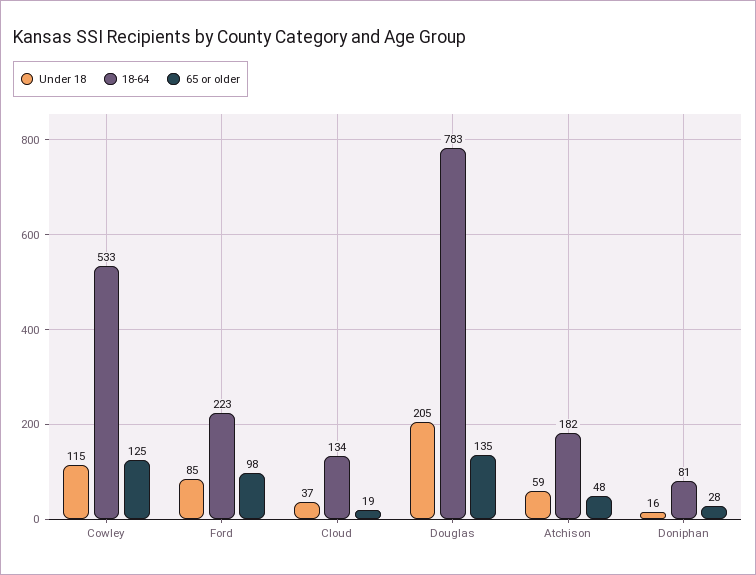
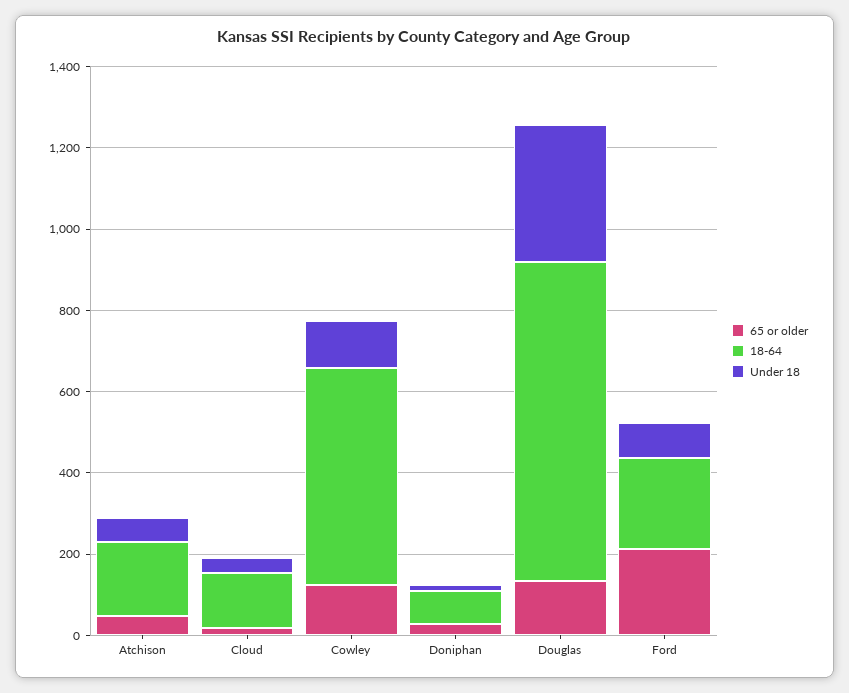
  {
    "Under 18": {
      "Cowley": 115,
      "Ford": 85,
      "Cloud": 37,
-     "Douglas": 205,
+     "Douglas": 350,
      "Atchison": 59,
      "Doniphan": 16
    },
    "18-64": {
      "Cowley": 533,
      "Ford": 223,
      "Cloud": 134,
      "Douglas": 783,
      "Atchison": 182,
      "Doniphan": 81
    },
    "65 or older": {
      "Cowley": 125,
-     "Ford": 98,
+     "Ford": 200,
      "Cloud": 19,
      "Douglas": 135,
      "Atchison": 48,
      "Doniphan": 28
    }
  }

